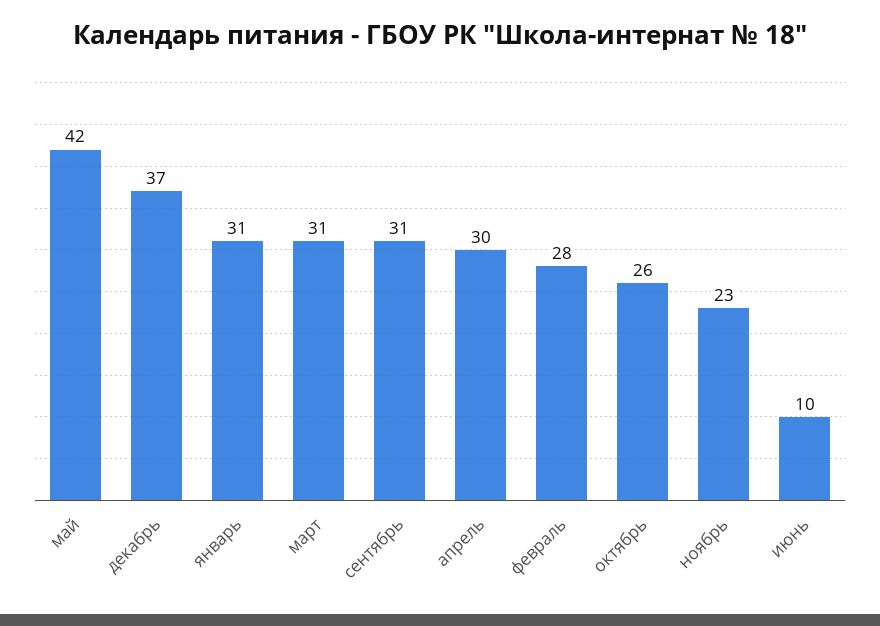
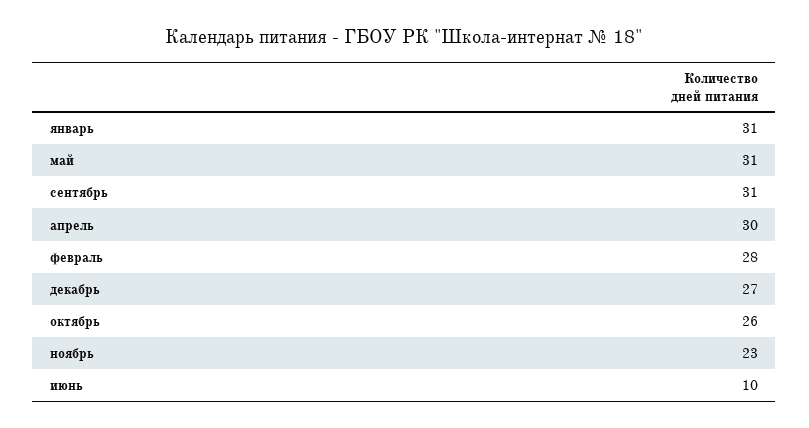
  {
-   "май": 42,
+   "май": 31,
-   "декабрь": 37,
+   "декабрь": 27,
    "январь": 31,
-   "март": 31,
    "сентябрь": 31,
    "апрель": 30,
    "февраль": 28,
    "октябрь": 26,
    "ноябрь": 23,
    "июнь": 10
  }

